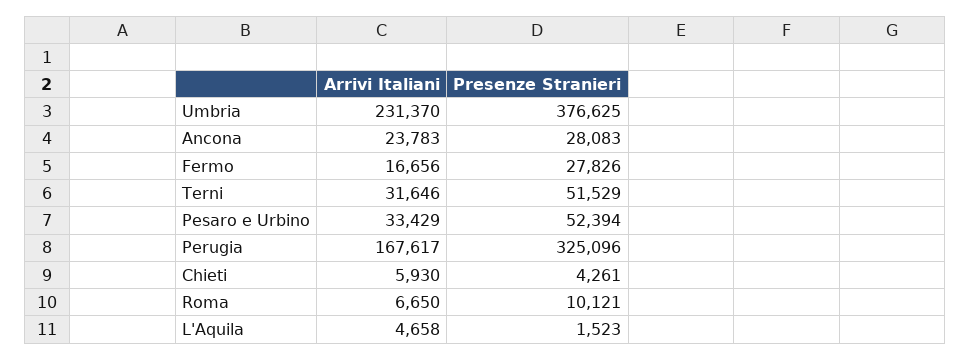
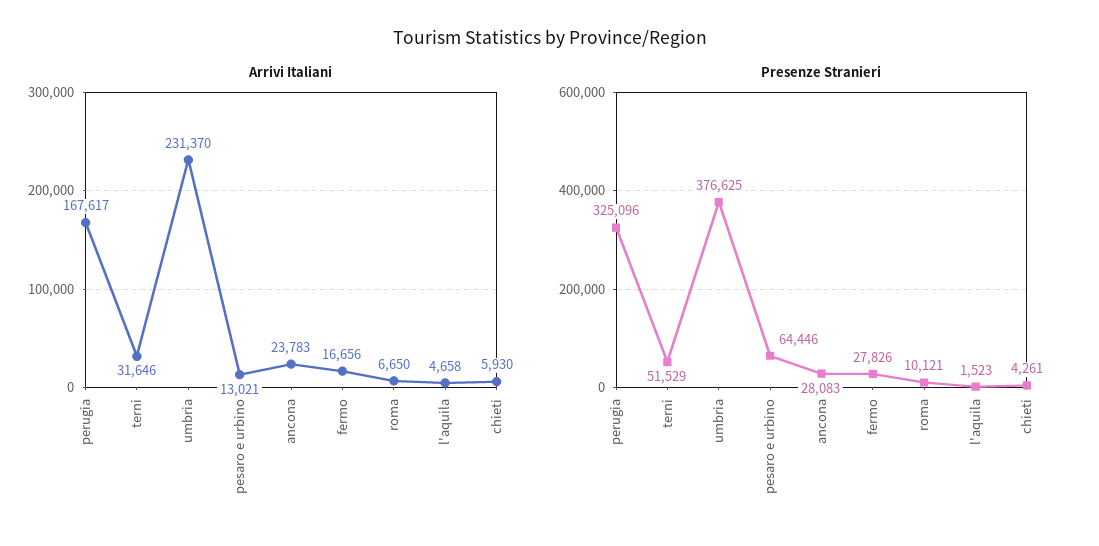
  {
    "Arrivi Italiani": {
      "Umbria": 231370,
      "Ancona": 23783,
      "Fermo": 16656,
      "Terni": 31646,
-     "Pesaro e Urbino": 33429,
+     "Pesaro e Urbino": 13021,
      "Perugia": 167617,
      "Chieti": 5930,
      "Roma": 6650,
      "L'Aquila": 4658
    },
    "Presenze Stranieri": {
      "Umbria": 376625,
      "Ancona": 28083,
      "Fermo": 27826,
      "Terni": 51529,
-     "Pesaro e Urbino": 52394,
+     "Pesaro e Urbino": 64446,
      "Perugia": 325096,
      "Chieti": 4261,
      "Roma": 10121,
      "L'Aquila": 1523
    }
  }

